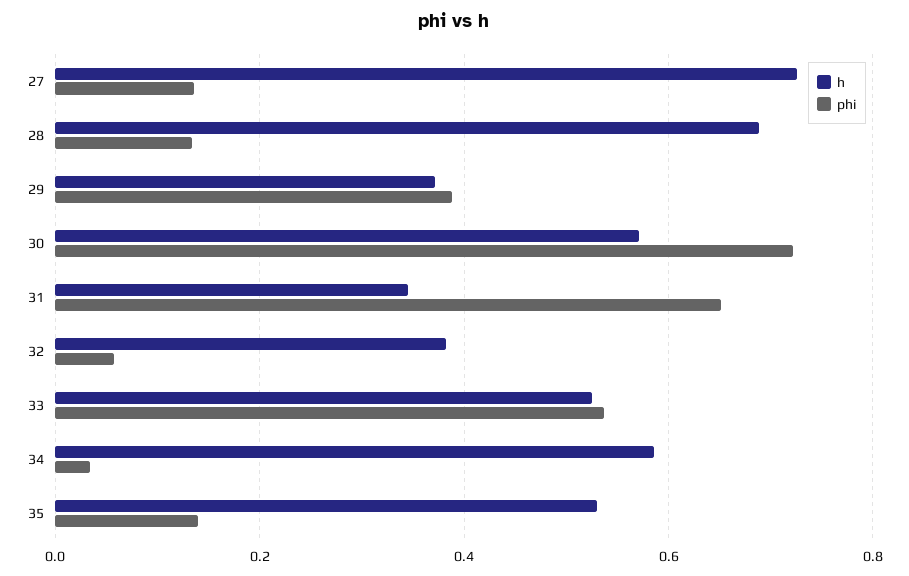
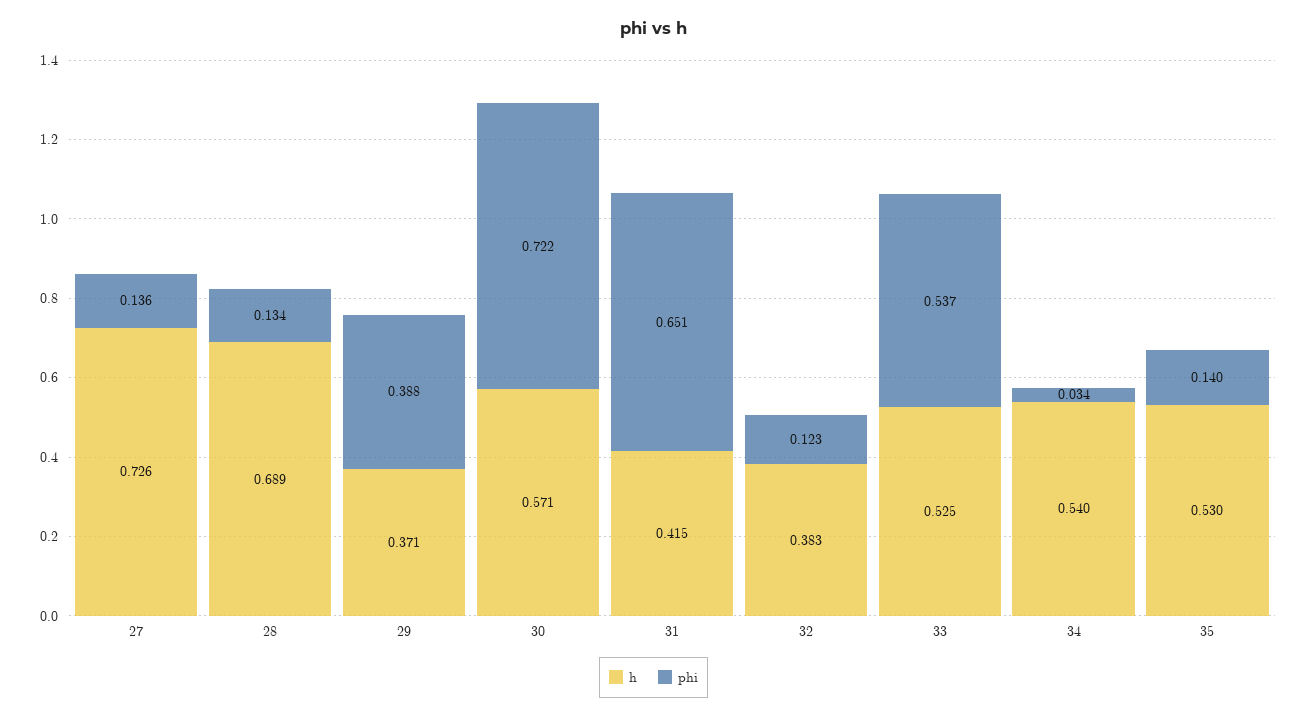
  {
    "h": {
      "27": 0.726,
      "28": 0.689,
      "29": 0.371,
      "30": 0.571,
-     "31": 0.34,
+     "31": 0.415,
      "32": 0.383,
      "33": 0.525,
-     "34": 0.58,
+     "34": 0.54,
      "35": 0.53
    },
    "phi": {
      "27": 0.136,
      "28": 0.134,
      "29": 0.388,
      "30": 0.722,
      "31": 0.651,
-     "32": 0.06,
+     "32": 0.123,
      "33": 0.537,
      "34": 0.034,
      "35": 0.14
    }
  }

